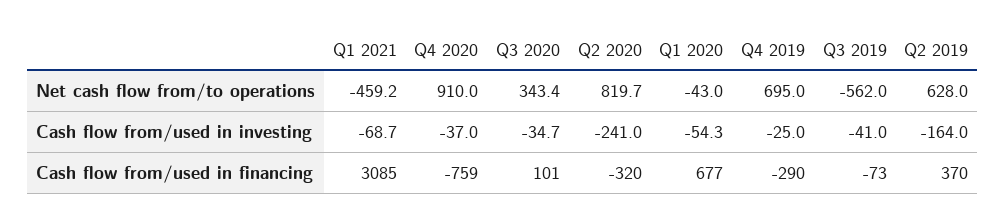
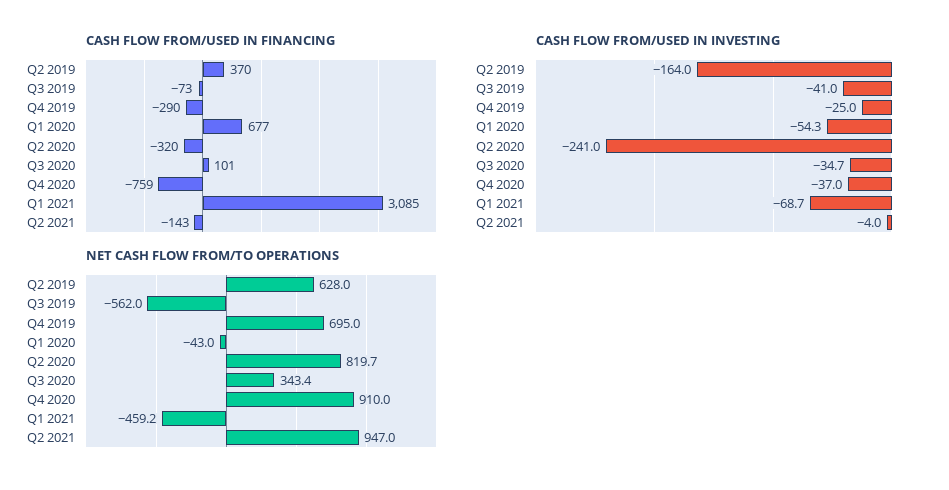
  {
    "Net cash flow from/to operations": {
      "Q1 2021": -459.2,
      "Q4 2020": 910,
      "Q3 2020": 343.4,
      "Q2 2020": 819.7,
      "Q1 2020": -43,
      "Q4 2019": 695,
      "Q3 2019": -562,
-     "Q2 2019": 628
+     "Q2 2019": 628,
+     "Q2 2021": 947
    },
    "Cash flow from/used in investing": {
      "Q1 2021": -68.7,
      "Q4 2020": -37,
      "Q3 2020": -34.7,
      "Q2 2020": -241,
      "Q1 2020": -54.3,
      "Q4 2019": -25,
      "Q3 2019": -41,
-     "Q2 2019": -164
+     "Q2 2019": -164,
+     "Q2 2021": -4
    },
    "Cash flow from/used in financing": {
      "Q1 2021": 3085,
      "Q4 2020": -759,
      "Q3 2020": 101,
      "Q2 2020": -320,
      "Q1 2020": 677,
      "Q4 2019": -290,
      "Q3 2019": -73,
-     "Q2 2019": 370
+     "Q2 2019": 370,
+     "Q2 2021": -143
    }
  }

